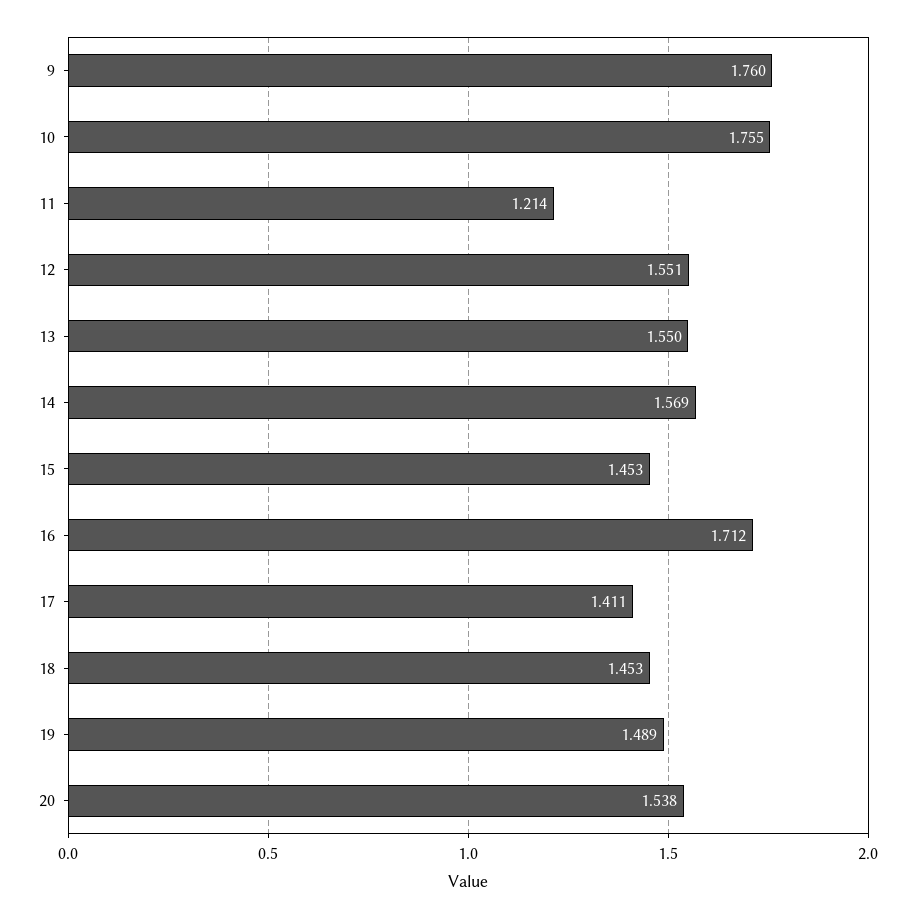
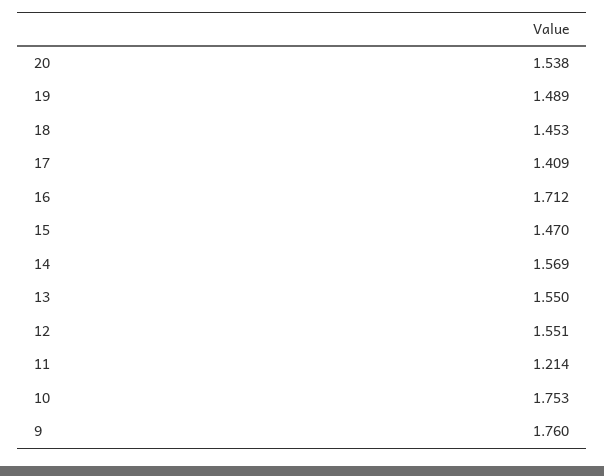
  {
    "9": 1.76,
-   "10": 1.755,
+   "10": 1.753,
    "11": 1.214,
    "12": 1.551,
    "13": 1.55,
    "14": 1.569,
-   "15": 1.453,
+   "15": 1.47,
    "16": 1.712,
-   "17": 1.411,
+   "17": 1.409,
    "18": 1.453,
    "19": 1.489,
    "20": 1.538
  }

